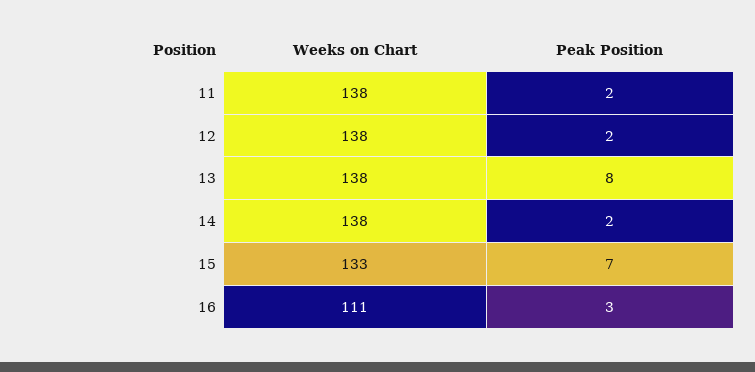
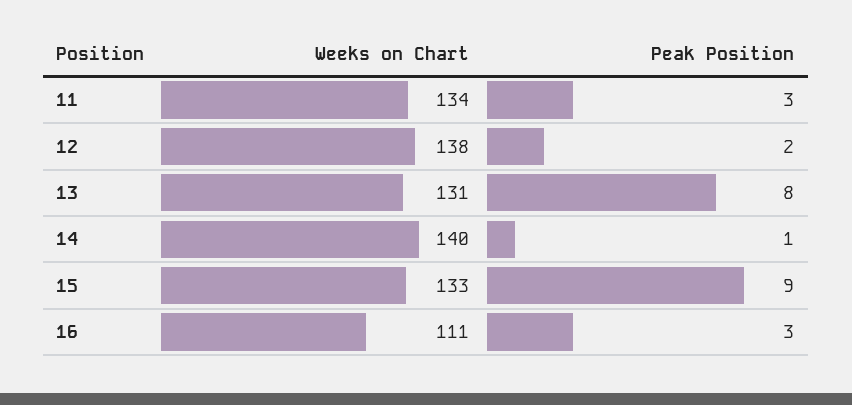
  {
    "Weeks on Chart": {
-     "11": 138,
+     "11": 134,
      "12": 138,
-     "13": 138,
+     "13": 131,
-     "14": 138,
+     "14": 140,
      "15": 133,
      "16": 111
    },
    "Peak Position": {
-     "11": 2,
+     "11": 3,
      "12": 2,
      "13": 8,
-     "14": 2,
+     "14": 1,
-     "15": 7,
+     "15": 9,
      "16": 3
    }
  }

